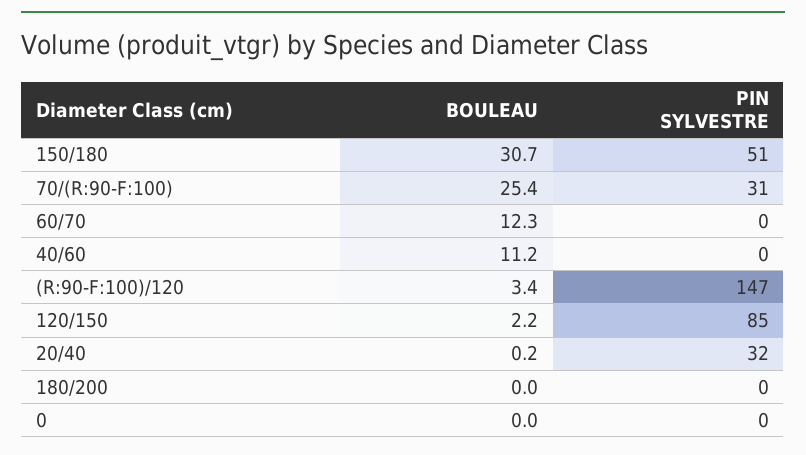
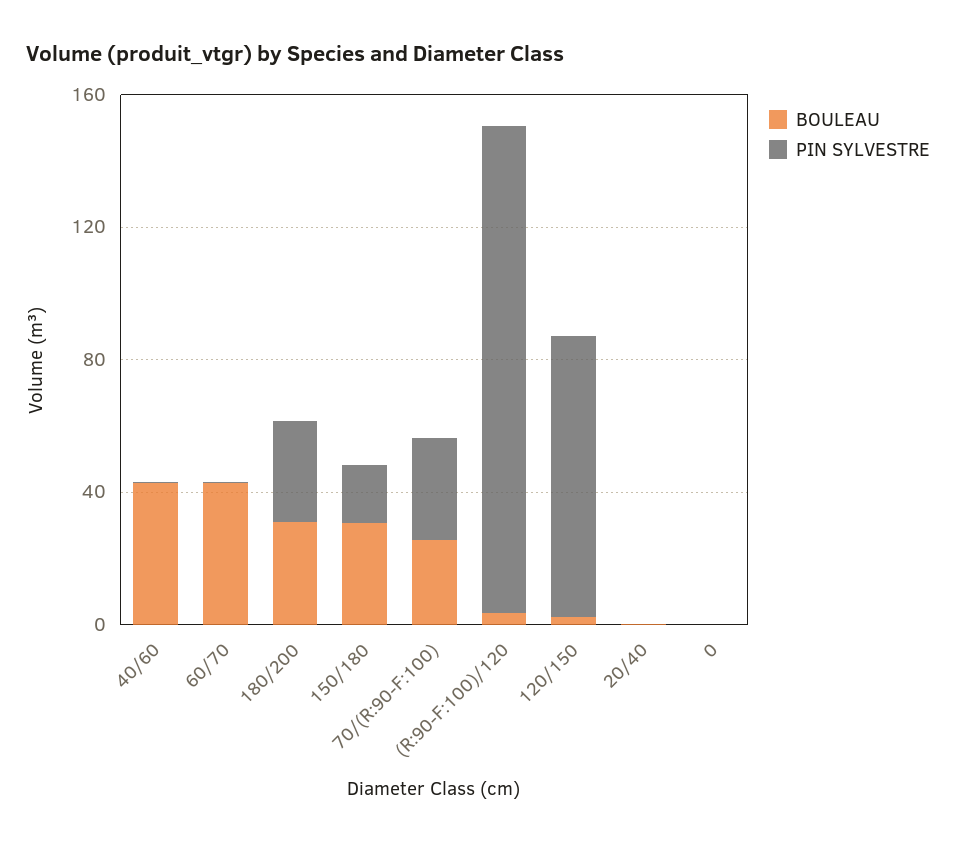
  {
    "BOULEAU": {
      "150/180": 30.7,
      "70/(R:90-F:100)": 25.4,
-     "60/70": 12.3,
+     "60/70": 40,
-     "40/60": 11.2,
+     "40/60": 40,
      "(R:90-F:100)/120": 3.4,
      "120/150": 2.2,
      "20/40": 0.2,
-     "180/200": 0,
+     "180/200": 30,
      "0": 0
    },
    "PIN SYLVESTRE": {
-     "150/180": 51,
+     "150/180": 20,
      "70/(R:90-F:100)": 31,
      "60/70": 0,
      "40/60": 0,
      "(R:90-F:100)/120": 147,
      "120/150": 85,
-     "20/40": 32,
+     "20/40": 0,
-     "180/200": 0,
+     "180/200": 30,
      "0": 0
    }
  }

